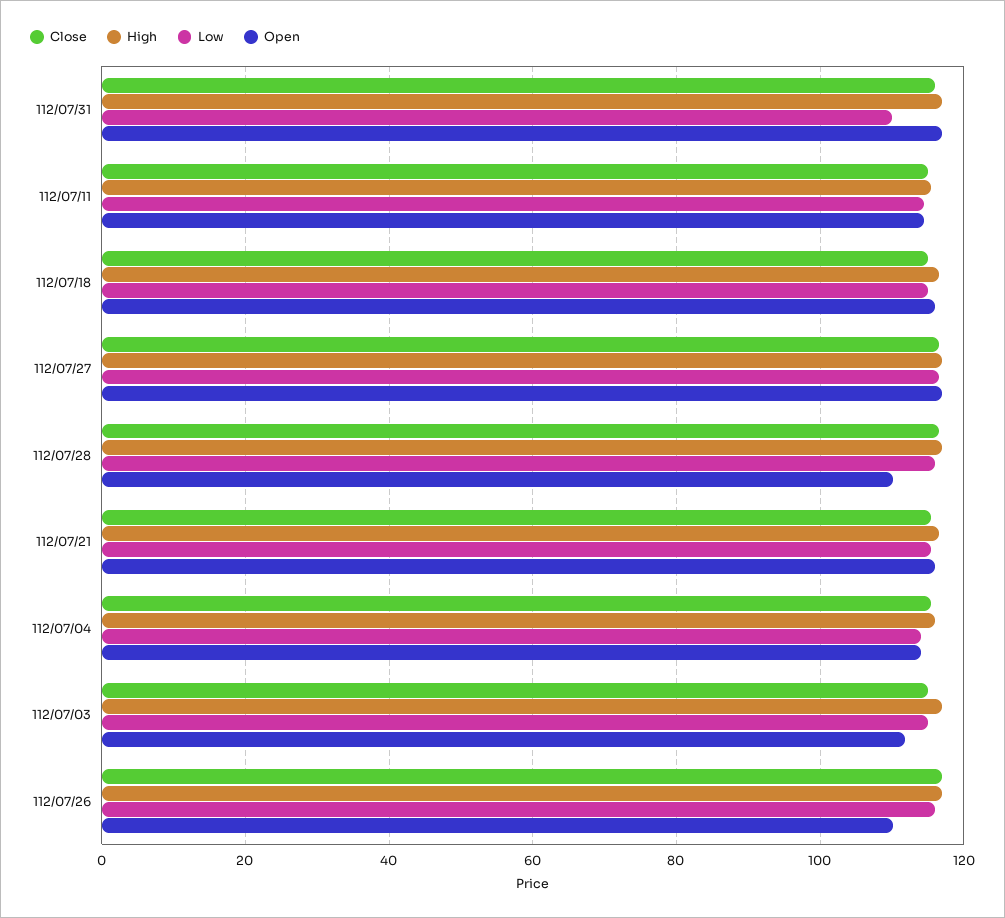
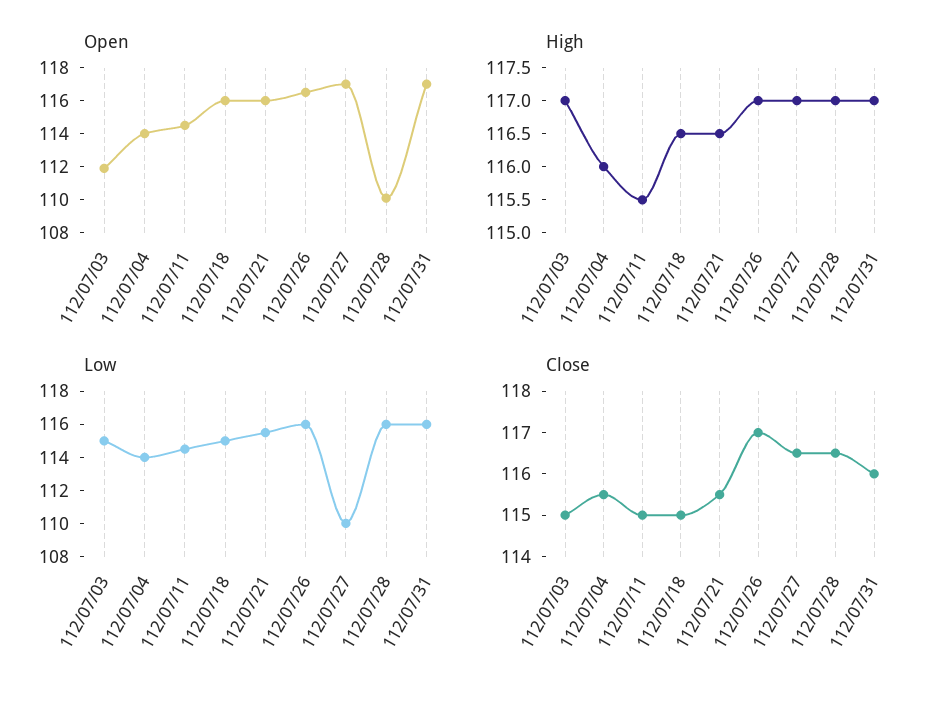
  {
    "Close": {
      "112/07/31": 116,
      "112/07/11": 115,
      "112/07/18": 115,
      "112/07/27": 116.5,
      "112/07/28": 116.5,
      "112/07/21": 115.5,
      "112/07/04": 115.5,
      "112/07/03": 115,
      "112/07/26": 117
    },
    "High": {
      "112/07/31": 117,
      "112/07/11": 115.5,
      "112/07/18": 116.5,
      "112/07/27": 117,
      "112/07/28": 117,
      "112/07/21": 116.5,
      "112/07/04": 116,
      "112/07/03": 117,
      "112/07/26": 117
    },
    "Low": {
-     "112/07/31": 110,
+     "112/07/31": 116,
      "112/07/11": 114.5,
      "112/07/18": 115,
-     "112/07/27": 116,
+     "112/07/27": 110,
      "112/07/28": 116,
      "112/07/21": 115.5,
      "112/07/04": 114,
      "112/07/03": 115,
      "112/07/26": 116
    },
    "Open": {
      "112/07/31": 117,
      "112/07/11": 114.5,
      "112/07/18": 116,
      "112/07/27": 117,
      "112/07/28": 110,
      "112/07/21": 116,
      "112/07/04": 114,
      "112/07/03": 112,
-     "112/07/26": 110
+     "112/07/26": 116.5
    }
  }

